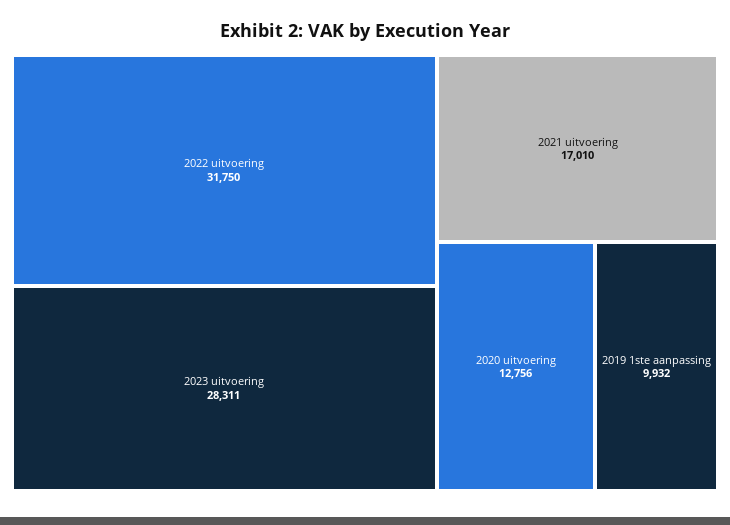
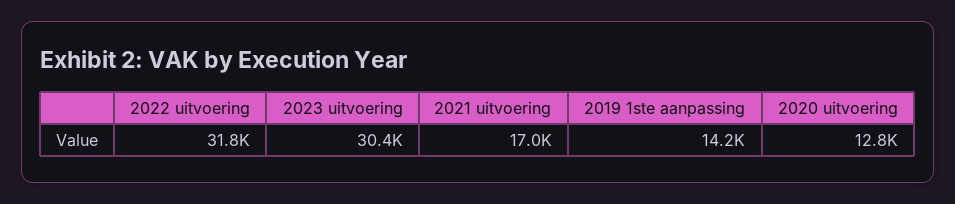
  {
    "2022 uitvoering": 31750,
-   "2023 uitvoering": 28311,
+   "2023 uitvoering": 30400,
    "2021 uitvoering": 17010,
    "2020 uitvoering": 12756,
-   "2019 1ste aanpassing": 9932
+   "2019 1ste aanpassing": 14200
  }

